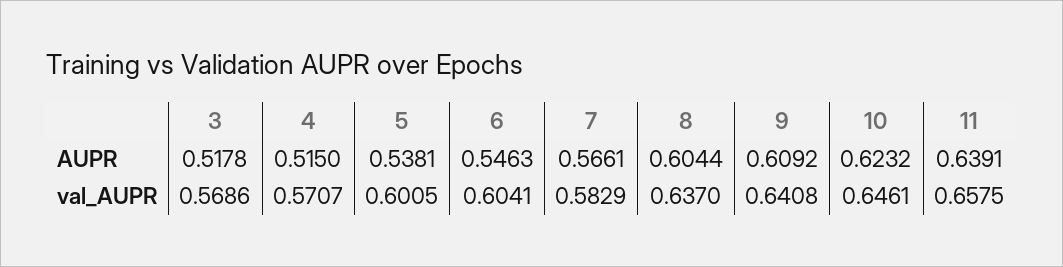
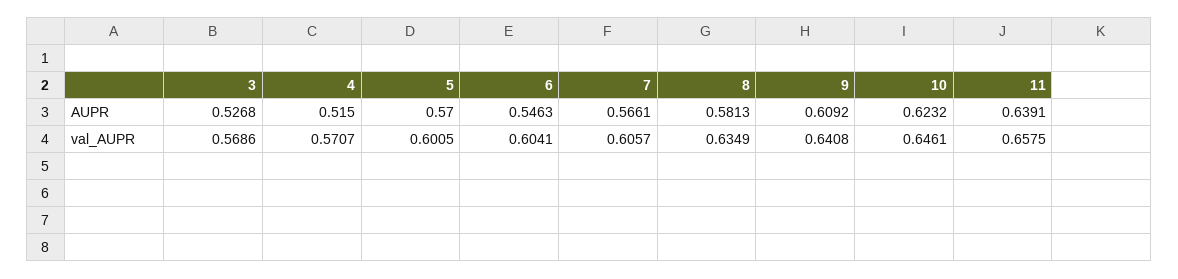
  {
    "3": {
-     "AUPR": 0.5178,
+     "AUPR": 0.5268,
      "val_AUPR": 0.5686
    },
    "4": {
      "AUPR": 0.515,
      "val_AUPR": 0.5707
    },
    "5": {
-     "AUPR": 0.5381,
+     "AUPR": 0.57,
      "val_AUPR": 0.6005
    },
    "6": {
      "AUPR": 0.5463,
      "val_AUPR": 0.6041
    },
    "7": {
      "AUPR": 0.5661,
-     "val_AUPR": 0.5829
+     "val_AUPR": 0.6057
    },
    "8": {
-     "AUPR": 0.6044,
+     "AUPR": 0.5813,
-     "val_AUPR": 0.637
+     "val_AUPR": 0.6349
    },
    "9": {
      "AUPR": 0.6092,
      "val_AUPR": 0.6408
    },
    "10": {
      "AUPR": 0.6232,
      "val_AUPR": 0.6461
    },
    "11": {
      "AUPR": 0.6391,
      "val_AUPR": 0.6575
    }
  }

